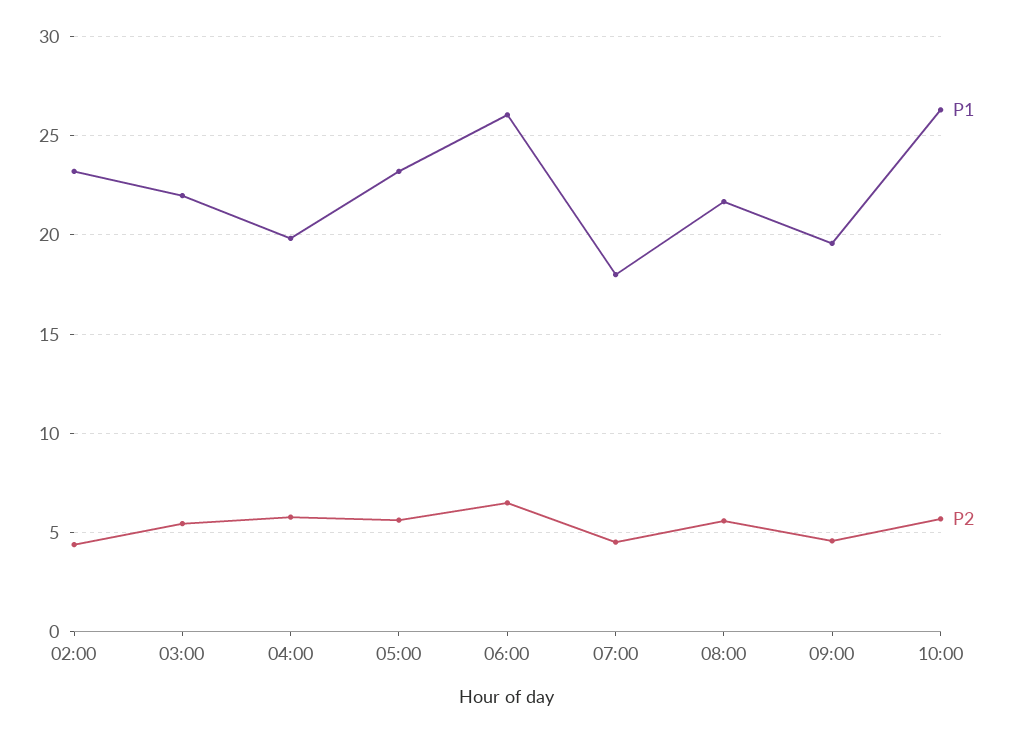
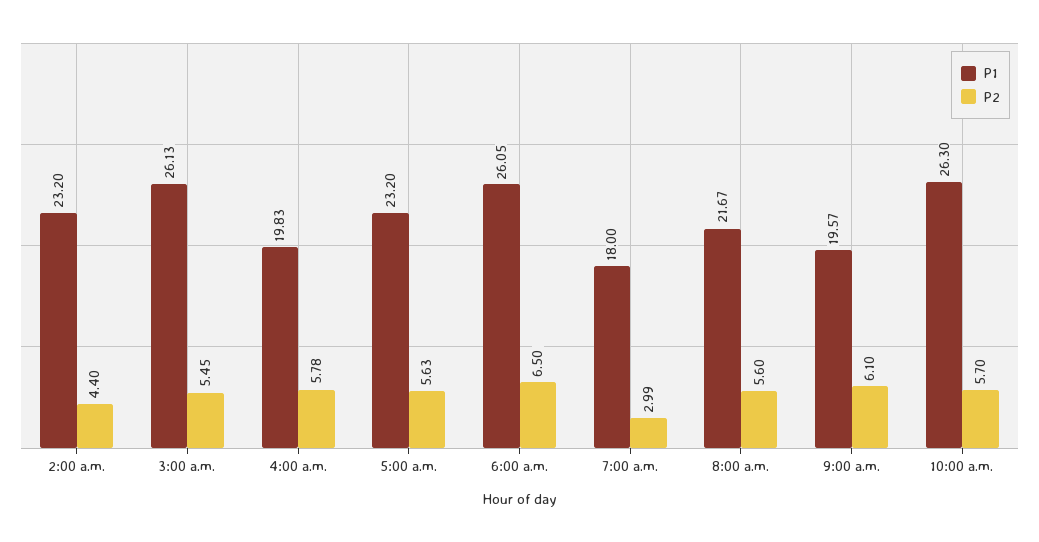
  {
    "P1": {
      "02:00": 23.2,
-     "03:00": 22,
+     "03:00": 26.13,
      "04:00": 19.83,
      "05:00": 23.2,
      "06:00": 26.05,
      "07:00": 18,
      "08:00": 21.67,
      "09:00": 19.57,
      "10:00": 26.3
    },
    "P2": {
      "02:00": 4.4,
      "03:00": 5.45,
      "04:00": 5.78,
      "05:00": 5.63,
      "06:00": 6.5,
-     "07:00": 4.5,
+     "07:00": 2.99,
      "08:00": 5.6,
-     "09:00": 4.5,
+     "09:00": 6.1,
      "10:00": 5.7
    }
  }

